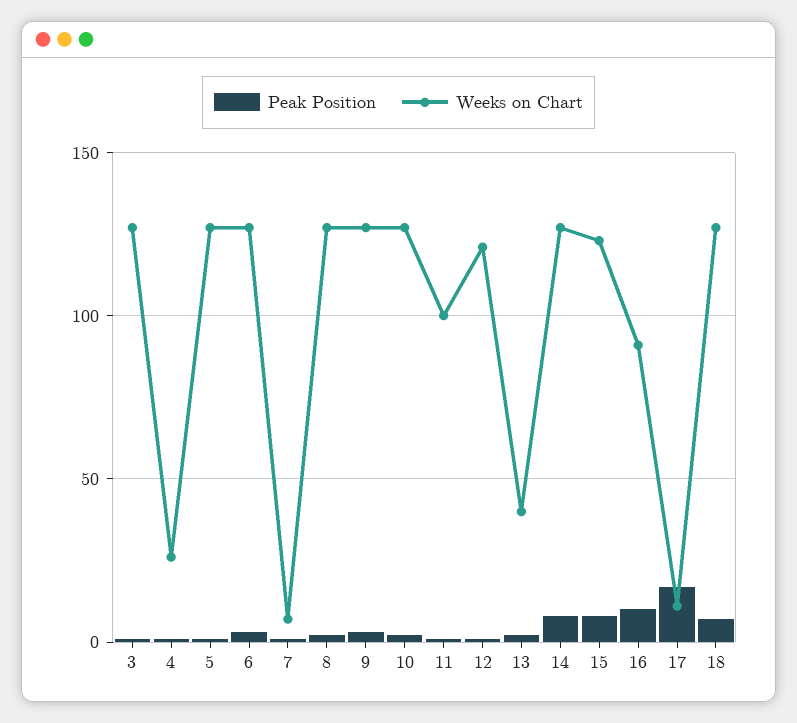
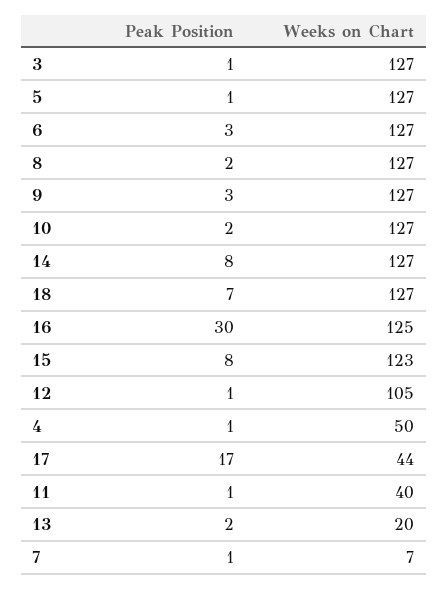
  {
    "Peak Position": {
      "3": 1,
      "4": 1,
      "5": 1,
      "6": 3,
      "7": 1,
      "8": 2,
      "9": 3,
      "10": 2,
      "11": 1,
      "12": 1,
      "13": 2,
      "14": 8,
      "15": 8,
-     "16": 10,
+     "16": 30,
      "17": 17,
      "18": 7
    },
    "Weeks on Chart": {
      "3": 127,
-     "4": 25,
+     "4": 50,
      "5": 127,
      "6": 127,
      "7": 7,
      "8": 127,
      "9": 127,
      "10": 127,
-     "11": 100,
+     "11": 40,
-     "12": 120,
+     "12": 105,
-     "13": 40,
+     "13": 20,
      "14": 127,
      "15": 123,
-     "16": 90,
+     "16": 125,
-     "17": 10,
+     "17": 44,
      "18": 127
    }
  }

